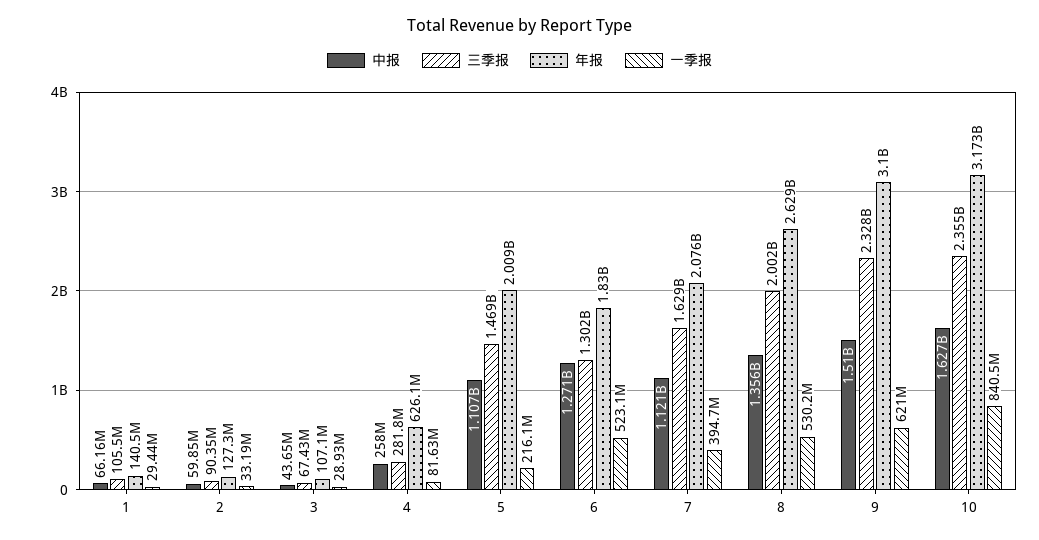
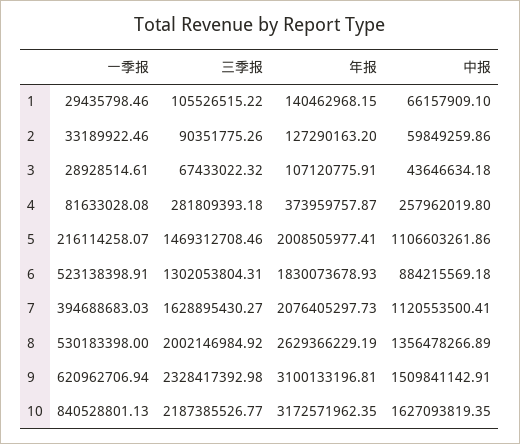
  {
    "中报": {
      "1": 66157909.1,
      "2": 59849259.86,
      "3": 43646634.18,
      "4": 257962019.8,
      "5": 1106603261.86,
-     "6": 1271000000,
+     "6": 884215569.18,
      "7": 1120553500.41,
      "8": 1356478266.89,
      "9": 1509841142.91,
      "10": 1627093819.35
    },
    "三季报": {
      "1": 105526515.22,
      "2": 90351775.26,
      "3": 67433022.32,
      "4": 281809393.18,
      "5": 1469312708.46,
      "6": 1302053804.31,
      "7": 1628895430.27,
      "8": 2002146984.92,
      "9": 2328417392.98,
-     "10": 2355000000
+     "10": 2187385526.77
    },
    "年报": {
      "1": 140462968.15,
      "2": 127290163.2,
      "3": 107120775.91,
-     "4": 626100000,
+     "4": 373959757.87,
      "5": 2008505977.41,
      "6": 1830073678.93,
      "7": 2076405297.73,
      "8": 2629366229.19,
      "9": 3100133196.81,
      "10": 3172571962.35
    },
    "一季报": {
      "1": 29435798.46,
      "2": 33189922.46,
      "3": 28928514.61,
      "4": 81633028.08,
      "5": 216114258.07,
      "6": 523138398.91,
      "7": 394688683.03,
      "8": 530183398,
      "9": 620962706.94,
      "10": 840528801.13
    }
  }

